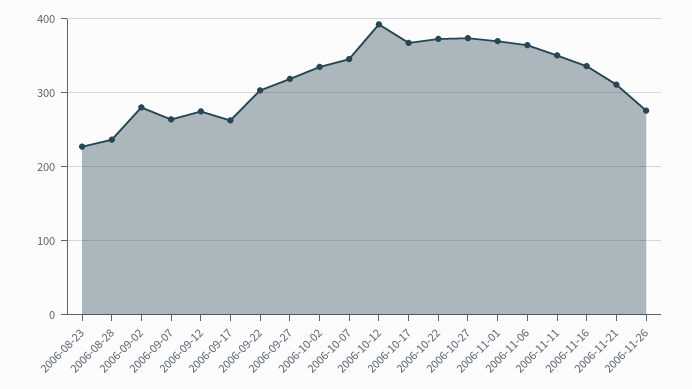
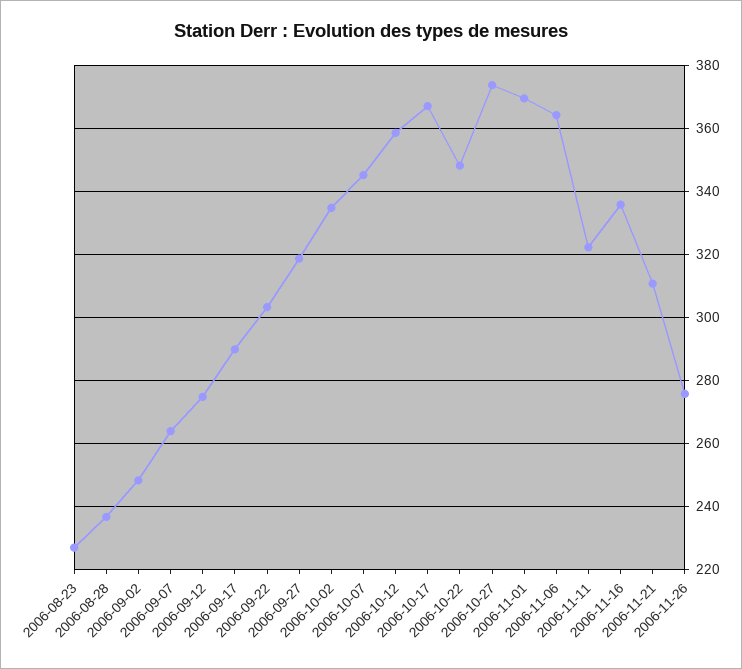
  {
    "2006-08-23": 228,
    "2006-08-28": 236,
-   "2006-09-02": 280,
+   "2006-09-02": 248,
    "2006-09-07": 264,
    "2006-09-12": 274,
-   "2006-09-17": 260,
+   "2006-09-17": 290,
    "2006-09-22": 304,
    "2006-09-27": 318,
    "2006-10-02": 334,
    "2006-10-07": 346,
-   "2006-10-12": 390,
+   "2006-10-12": 358,
    "2006-10-17": 368,
-   "2006-10-22": 370,
+   "2006-10-22": 348,
    "2006-10-27": 374,
    "2006-11-01": 370,
    "2006-11-06": 364,
-   "2006-11-11": 350,
+   "2006-11-11": 322,
    "2006-11-16": 336,
    "2006-11-21": 310,
    "2006-11-26": 276
  }

